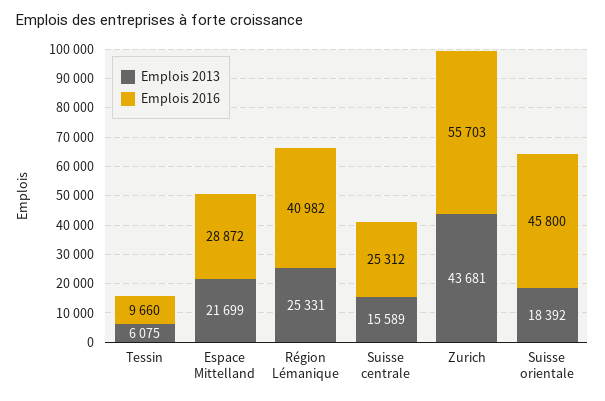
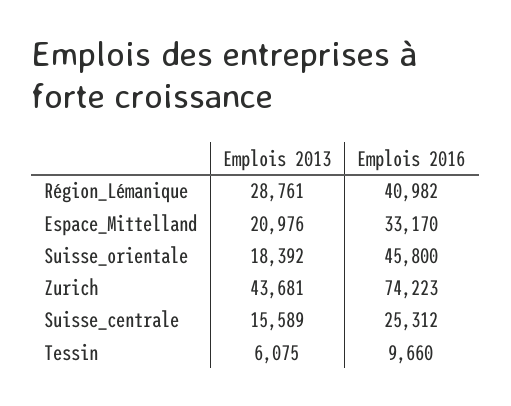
  {
    "Emplois 2013": {
      "Tessin": 6075,
-     "Espace Mittelland": 21699,
+     "Espace Mittelland": 20976,
-     "Région Lémanique": 25331,
+     "Région Lémanique": 28761,
      "Suisse centrale": 15589,
      "Zurich": 43681,
      "Suisse orientale": 18392
    },
    "Emplois 2016": {
      "Tessin": 9660,
-     "Espace Mittelland": 28872,
+     "Espace Mittelland": 33170,
      "Région Lémanique": 40982,
      "Suisse centrale": 25312,
-     "Zurich": 55703,
+     "Zurich": 74223,
      "Suisse orientale": 45800
    }
  }

